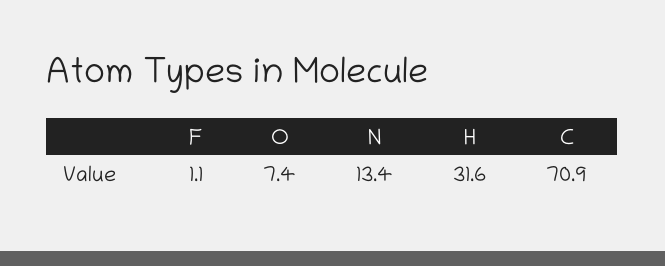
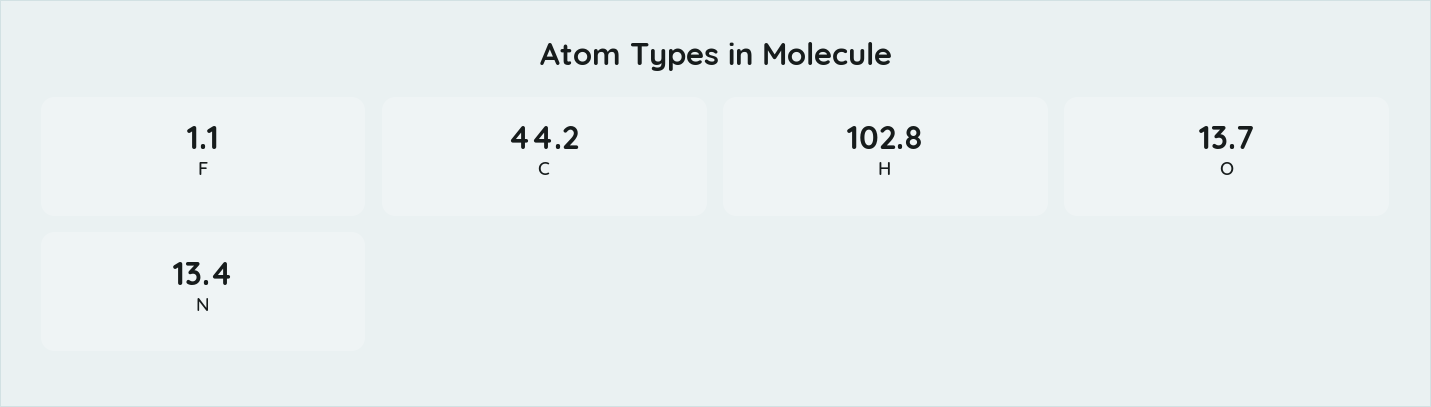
  {
    "F": 1.1,
-   "O": 7.4,
+   "O": 13.7,
    "N": 13.4,
-   "H": 31.6,
+   "H": 102.8,
-   "C": 70.9
+   "C": 44.2
  }

